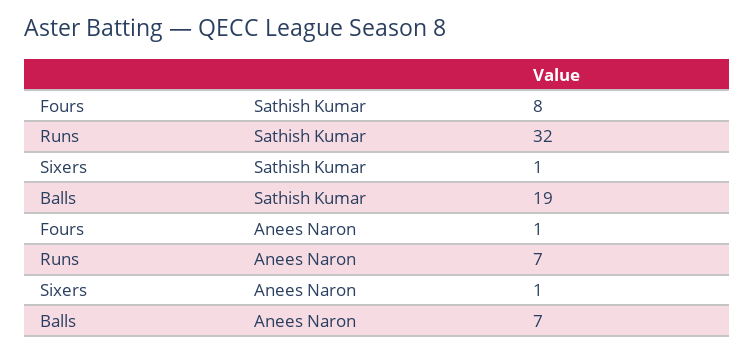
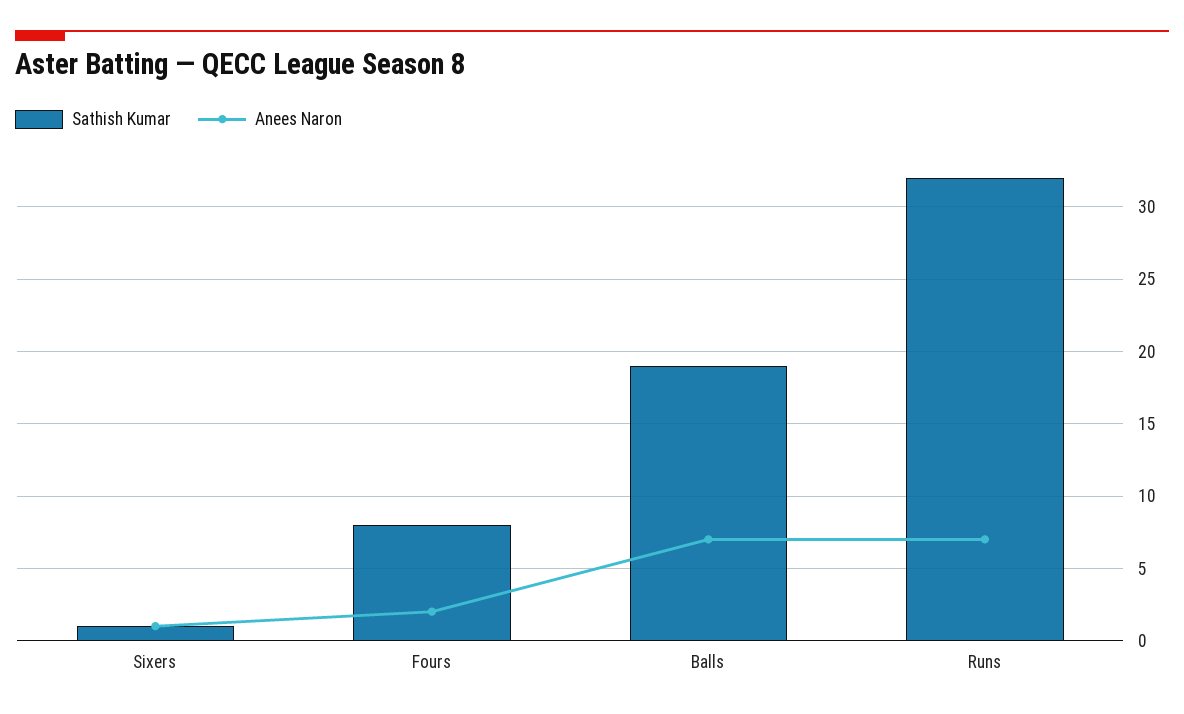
  {
    "Sathish Kumar": {
      "Fours": 8,
      "Runs": 32,
      "Sixers": 1,
      "Balls": 19
    },
    "Anees Naron": {
-     "Fours": 1,
+     "Fours": 2,
      "Runs": 7,
      "Sixers": 1,
      "Balls": 7
    }
  }

